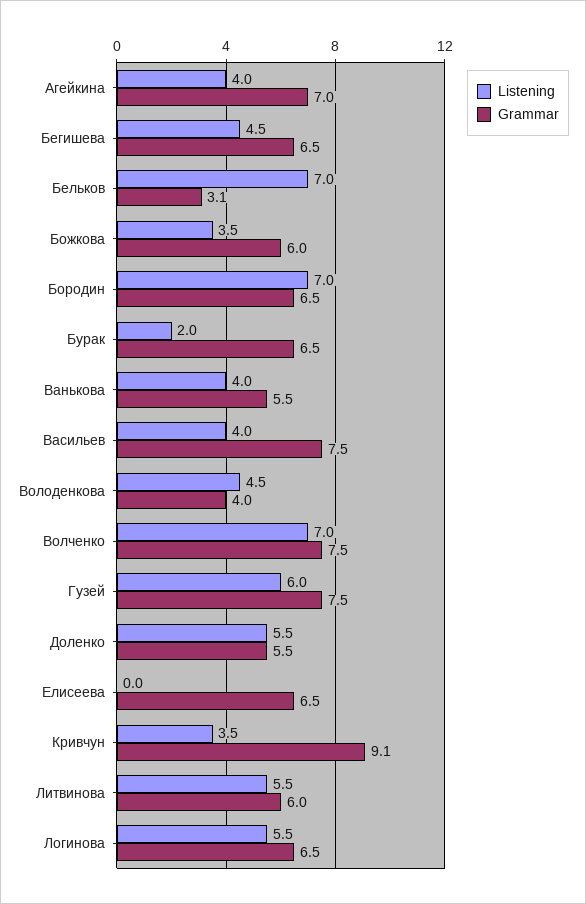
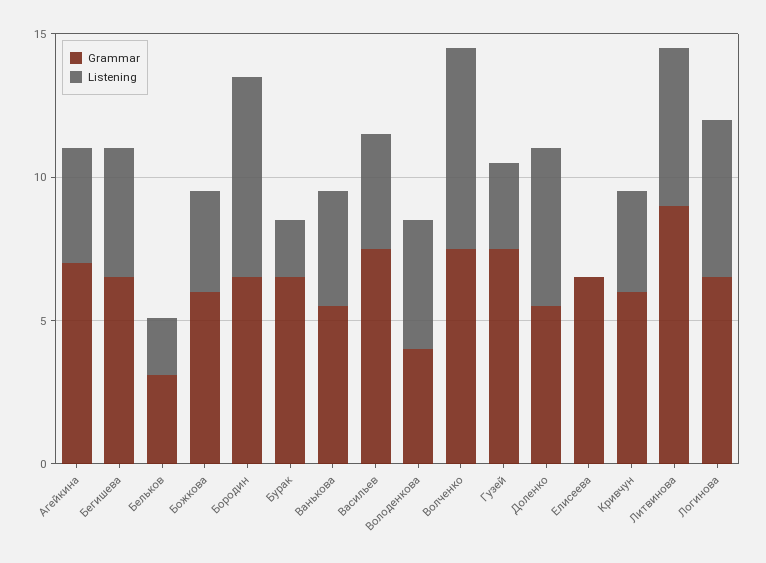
  {
    "Listening": {
      "Агейкина": 4,
      "Бегишева": 4.5,
-     "Бельков": 7,
+     "Бельков": 2,
      "Божкова": 3.5,
      "Бородин": 7,
      "Бурак": 2,
      "Ванькова": 4,
      "Васильев": 4,
      "Володенкова": 4.5,
      "Волченко": 7,
-     "Гузей": 6,
+     "Гузей": 3,
      "Доленко": 5.5,
      "Елисеева": 0,
      "Кривчун": 3.5,
      "Литвинова": 5.5,
      "Логинова": 5.5
    },
    "Grammar": {
      "Агейкина": 7,
      "Бегишева": 6.5,
      "Бельков": 3.1,
      "Божкова": 6,
      "Бородин": 6.5,
      "Бурак": 6.5,
      "Ванькова": 5.5,
      "Васильев": 7.5,
      "Володенкова": 4,
      "Волченко": 7.5,
      "Гузей": 7.5,
      "Доленко": 5.5,
      "Елисеева": 6.5,
-     "Кривчун": 9.1,
+     "Кривчун": 6,
-     "Литвинова": 6,
+     "Литвинова": 9,
      "Логинова": 6.5
    }
  }

